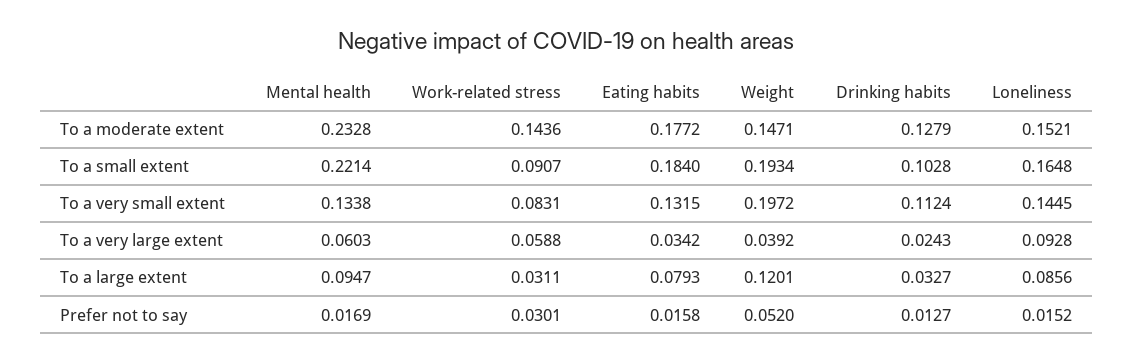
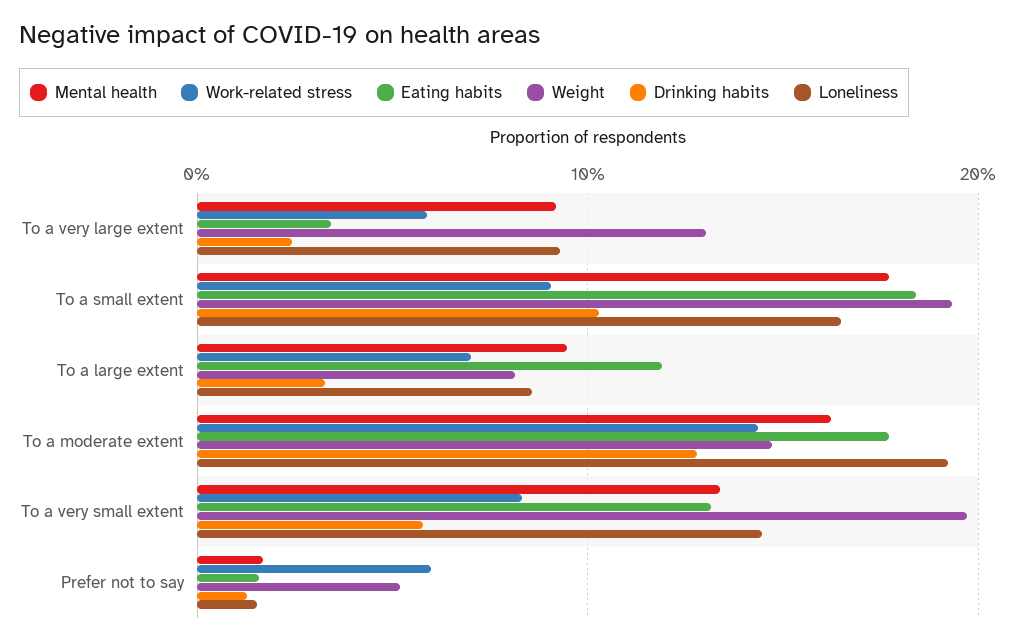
  {
    "Mental health": {
-     "To a moderate extent": 0.2328,
+     "To a moderate extent": 0.16,
-     "To a small extent": 0.2214,
+     "To a small extent": 0.18,
      "To a very small extent": 0.1338,
-     "To a very large extent": 0.0603,
+     "To a very large extent": 0.09,
      "To a large extent": 0.0947,
      "Prefer not to say": 0.0169
    },
    "Work-related stress": {
      "To a moderate extent": 0.1436,
      "To a small extent": 0.0907,
      "To a very small extent": 0.0831,
      "To a very large extent": 0.0588,
-     "To a large extent": 0.0311,
+     "To a large extent": 0.07,
-     "Prefer not to say": 0.0301
+     "Prefer not to say": 0.06
    },
    "Eating habits": {
      "To a moderate extent": 0.1772,
      "To a small extent": 0.184,
      "To a very small extent": 0.1315,
      "To a very large extent": 0.0342,
-     "To a large extent": 0.0793,
+     "To a large extent": 0.12,
      "Prefer not to say": 0.0158
    },
    "Weight": {
      "To a moderate extent": 0.1471,
      "To a small extent": 0.1934,
      "To a very small extent": 0.1972,
-     "To a very large extent": 0.0392,
+     "To a very large extent": 0.13,
-     "To a large extent": 0.1201,
+     "To a large extent": 0.08,
      "Prefer not to say": 0.052
    },
    "Drinking habits": {
      "To a moderate extent": 0.1279,
      "To a small extent": 0.1028,
-     "To a very small extent": 0.1124,
+     "To a very small extent": 0.06,
      "To a very large extent": 0.0243,
      "To a large extent": 0.0327,
      "Prefer not to say": 0.0127
    },
    "Loneliness": {
-     "To a moderate extent": 0.1521,
+     "To a moderate extent": 0.19,
      "To a small extent": 0.1648,
      "To a very small extent": 0.1445,
      "To a very large extent": 0.0928,
      "To a large extent": 0.0856,
      "Prefer not to say": 0.0152
    }
  }

